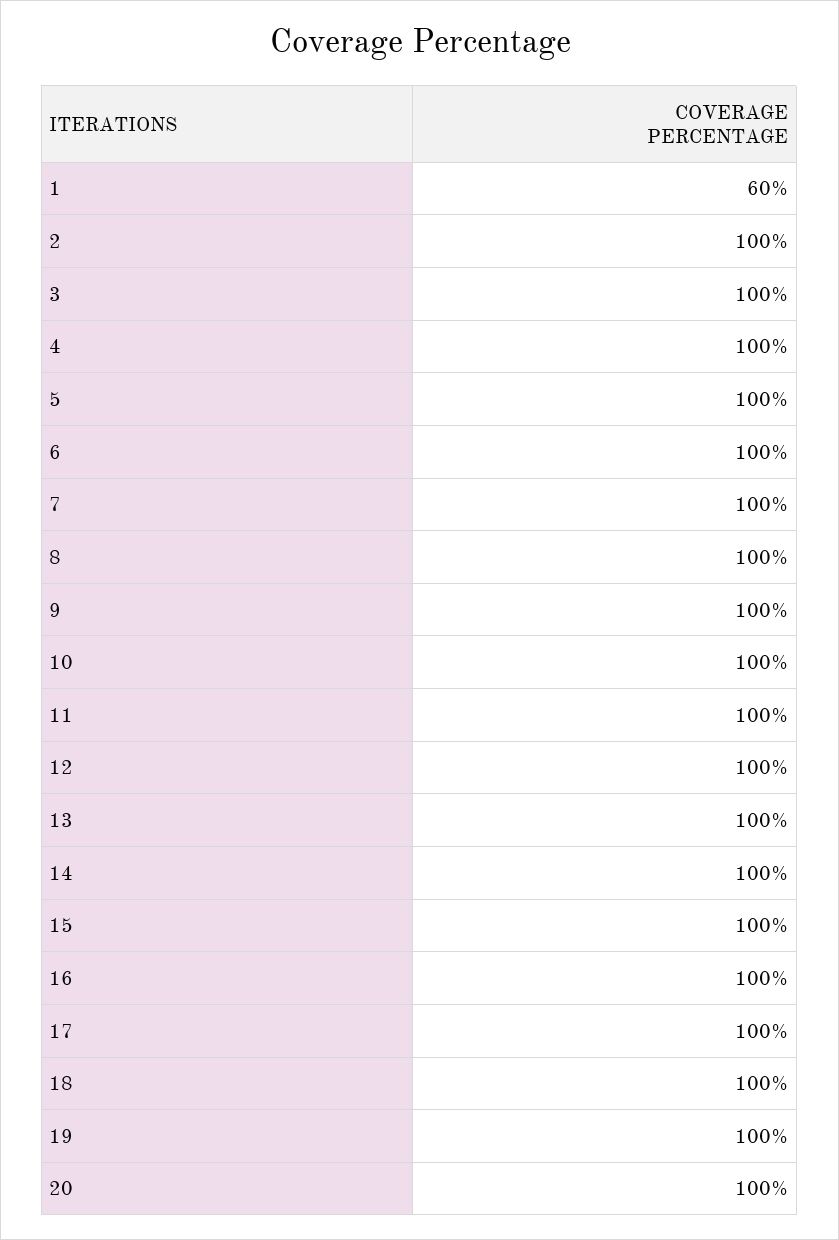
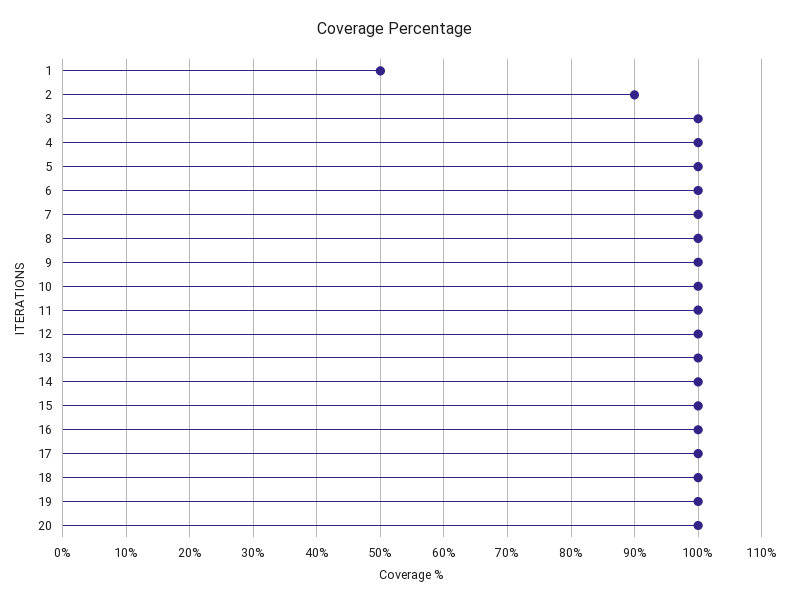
  {
-   "1": 60,
+   "1": 50,
-   "2": 100,
+   "2": 90,
    "3": 100,
    "4": 100,
    "5": 100,
    "6": 100,
    "7": 100,
    "8": 100,
    "9": 100,
    "10": 100,
    "11": 100,
    "12": 100,
    "13": 100,
    "14": 100,
    "15": 100,
    "16": 100,
    "17": 100,
    "18": 100,
    "19": 100,
    "20": 100
  }

